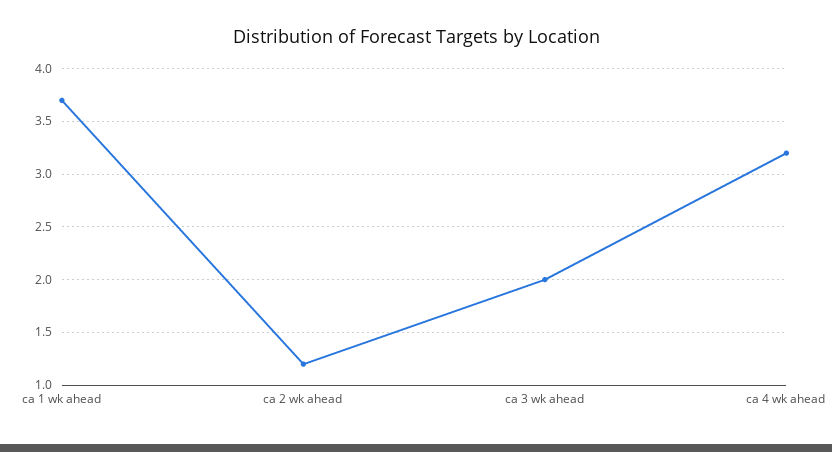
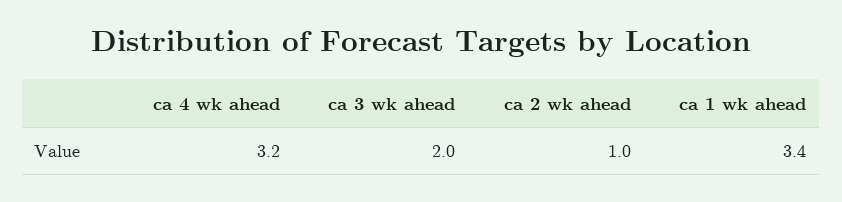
  {
-   "ca 1 wk ahead": 3.7,
+   "ca 1 wk ahead": 3.4,
-   "ca 2 wk ahead": 1.2,
+   "ca 2 wk ahead": 1,
    "ca 3 wk ahead": 2,
    "ca 4 wk ahead": 3.2
  }

